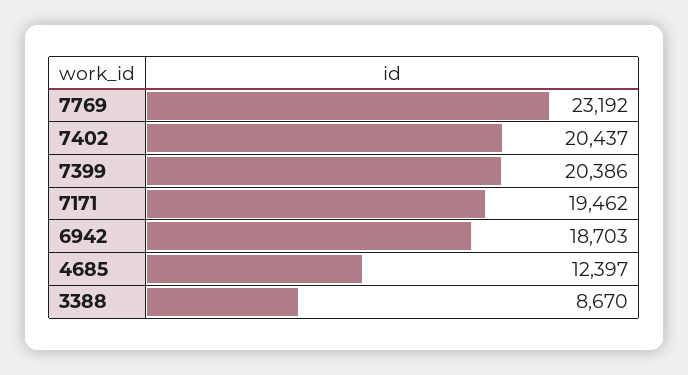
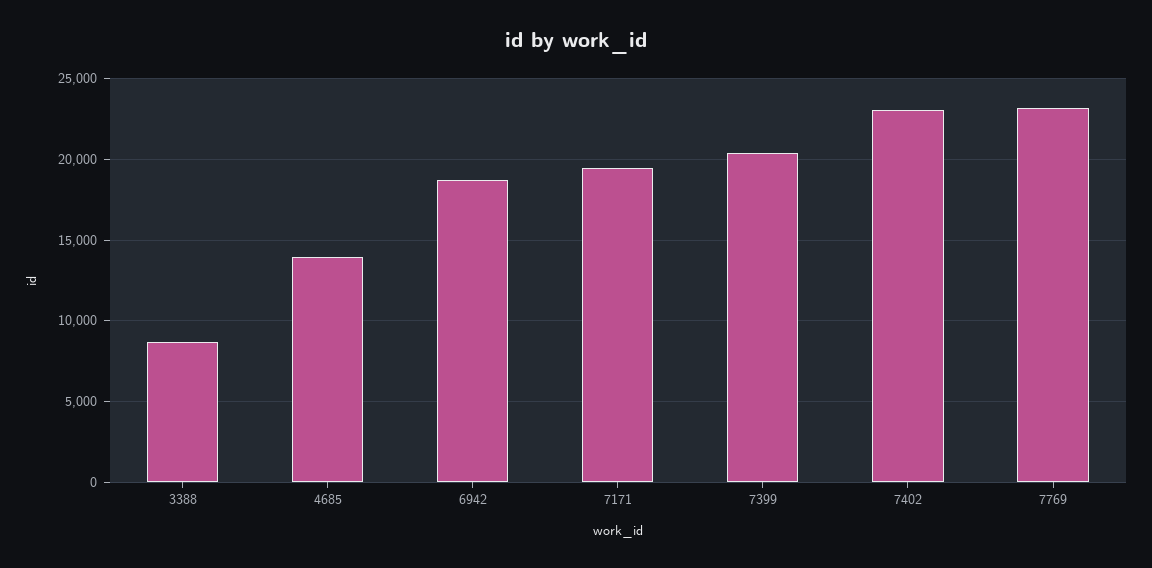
  {
    "7769": 23192,
-   "7402": 20437,
+   "7402": 23000,
    "7399": 20386,
    "7171": 19462,
    "6942": 18703,
-   "4685": 12397,
+   "4685": 14000,
    "3388": 8670
  }

